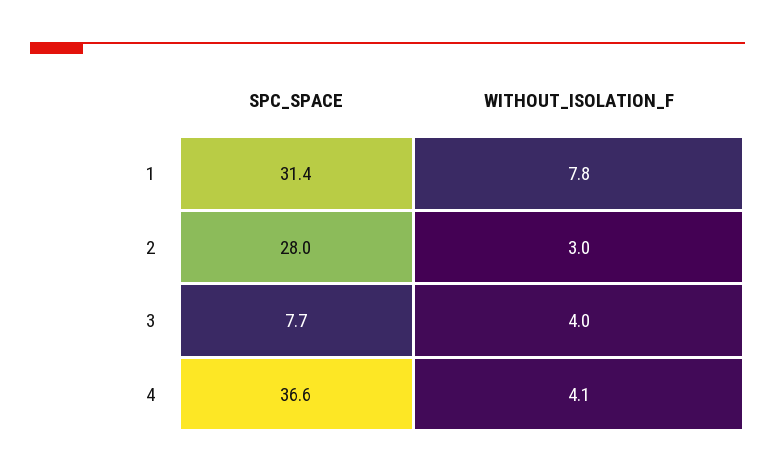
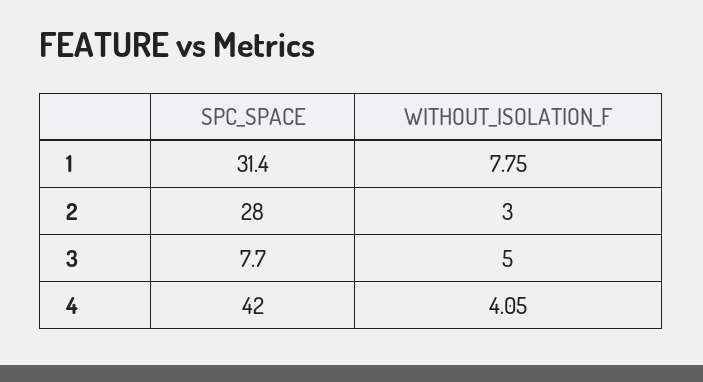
  {
    "SPC_SPACE": {
      "1": 31.4,
      "2": 28,
      "3": 7.7,
-     "4": 36.6
+     "4": 42
    },
    "WITHOUT_ISOLATION_F": {
      "1": 7.75,
      "2": 3,
-     "3": 4,
+     "3": 5,
      "4": 4.05
    }
  }

